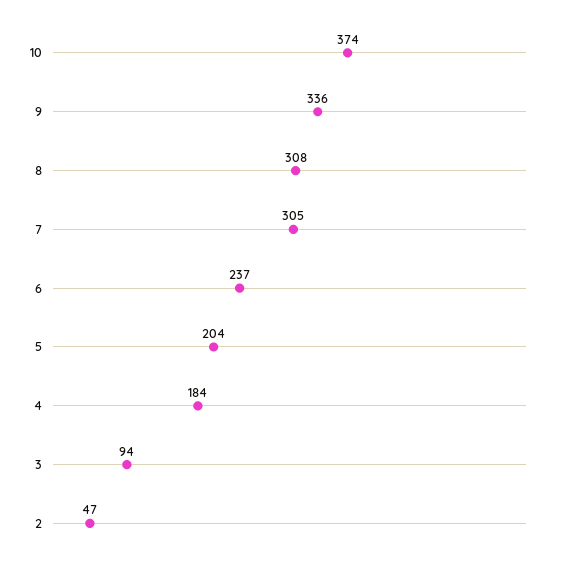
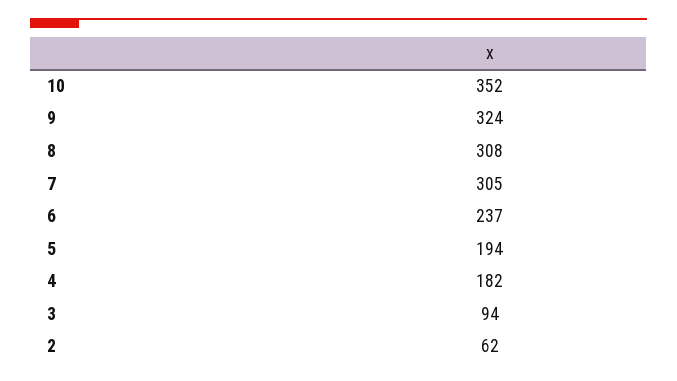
  {
-   "10": 374,
+   "10": 352,
-   "9": 336,
+   "9": 324,
    "8": 308,
    "7": 305,
    "6": 237,
-   "5": 204,
+   "5": 194,
-   "4": 184,
+   "4": 182,
    "3": 94,
-   "2": 47
+   "2": 62
  }

